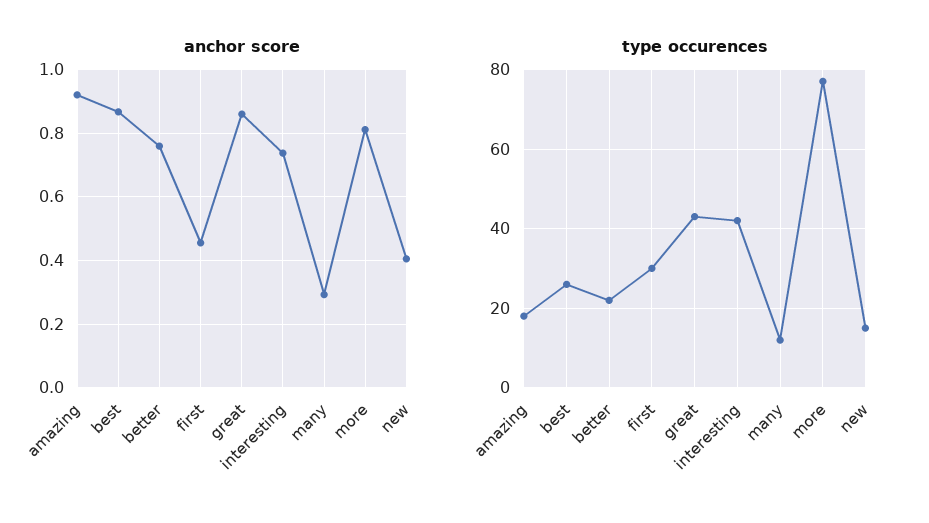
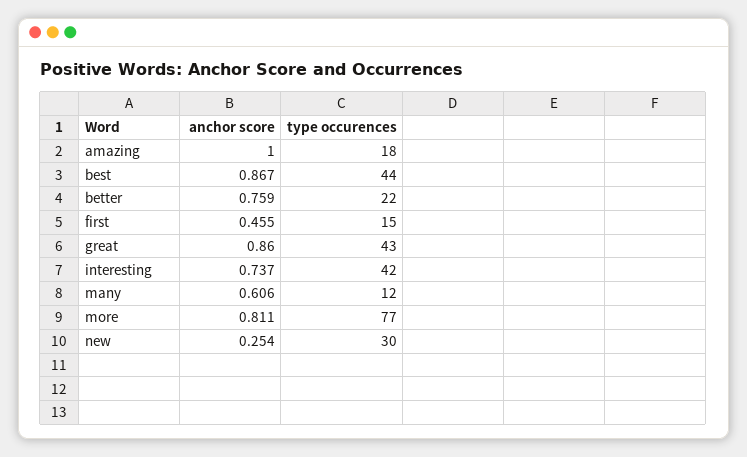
  {
    "anchor score": {
-     "amazing": 0.92,
+     "amazing": 1,
      "best": 0.867,
      "better": 0.759,
      "first": 0.455,
      "great": 0.86,
      "interesting": 0.737,
-     "many": 0.3,
+     "many": 0.606,
      "more": 0.811,
-     "new": 0.4
+     "new": 0.254
    },
    "type occurences": {
      "amazing": 18,
-     "best": 25,
+     "best": 44,
      "better": 22,
-     "first": 30,
+     "first": 15,
      "great": 43,
      "interesting": 42,
      "many": 12,
      "more": 77,
-     "new": 15
+     "new": 30
    }
  }

